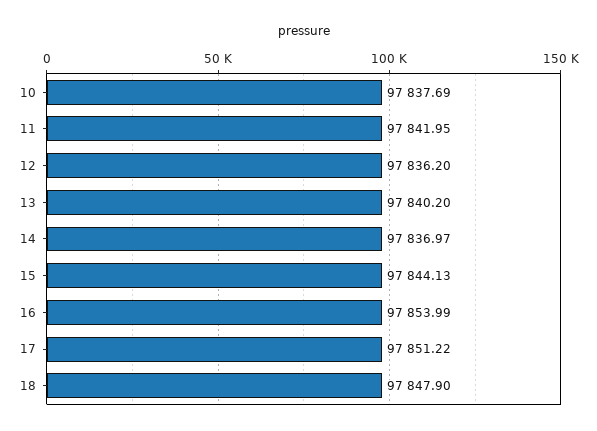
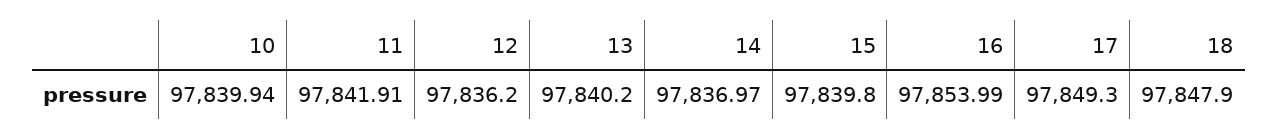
  {
-   "10": 97837.69,
+   "10": 97839.94,
-   "11": 97841.95,
+   "11": 97841.91,
    "12": 97836.2,
    "13": 97840.2,
    "14": 97836.97,
-   "15": 97844.13,
+   "15": 97839.8,
    "16": 97853.99,
-   "17": 97851.22,
+   "17": 97849.3,
    "18": 97847.9
  }

